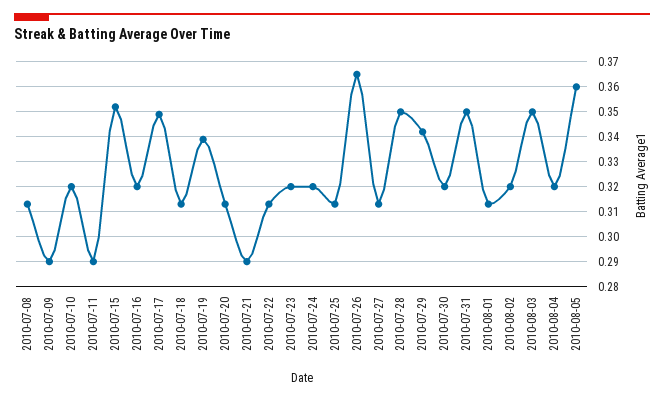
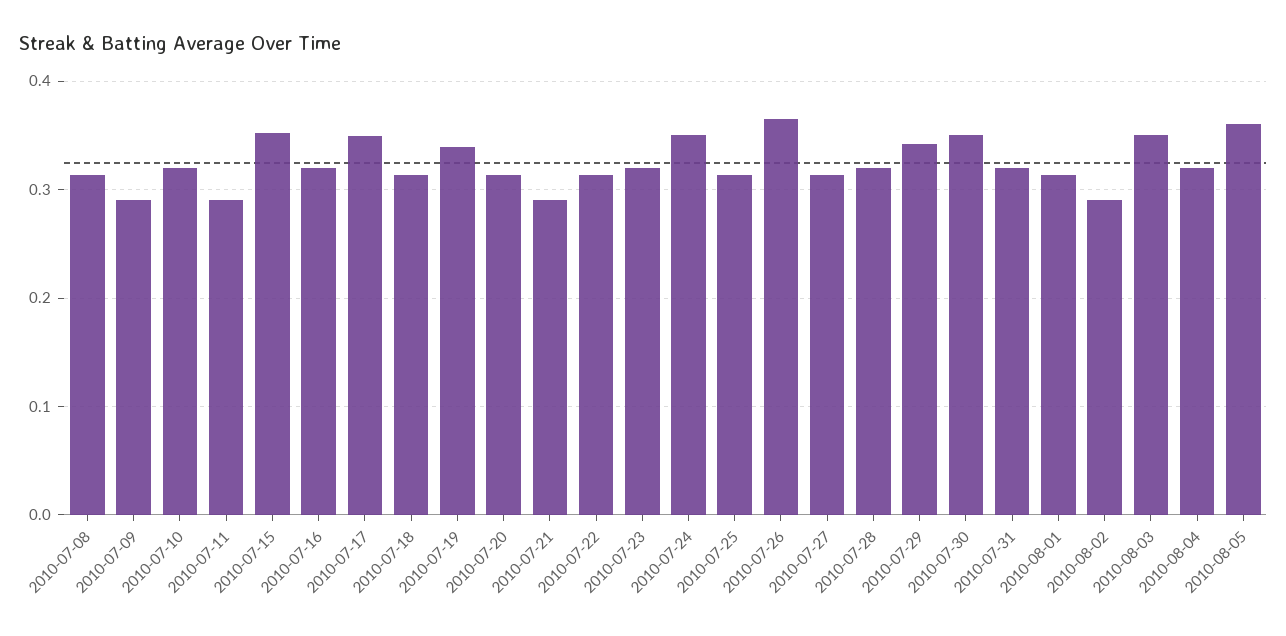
  {
    "2010-07-08": 0.315,
    "2010-07-09": 0.29,
    "2010-07-10": 0.32,
    "2010-07-11": 0.29,
    "2010-07-15": 0.35,
    "2010-07-16": 0.32,
    "2010-07-17": 0.35,
    "2010-07-18": 0.315,
    "2010-07-19": 0.34,
    "2010-07-20": 0.315,
    "2010-07-21": 0.29,
    "2010-07-22": 0.315,
    "2010-07-23": 0.32,
-   "2010-07-24": 0.32,
+   "2010-07-24": 0.35,
    "2010-07-25": 0.315,
    "2010-07-26": 0.365,
    "2010-07-27": 0.315,
-   "2010-07-28": 0.35,
+   "2010-07-28": 0.32,
    "2010-07-29": 0.34,
-   "2010-07-30": 0.32,
+   "2010-07-30": 0.35,
-   "2010-07-31": 0.35,
+   "2010-07-31": 0.32,
    "2010-08-01": 0.315,
-   "2010-08-02": 0.32,
+   "2010-08-02": 0.29,
    "2010-08-03": 0.35,
    "2010-08-04": 0.32,
    "2010-08-05": 0.36
  }

